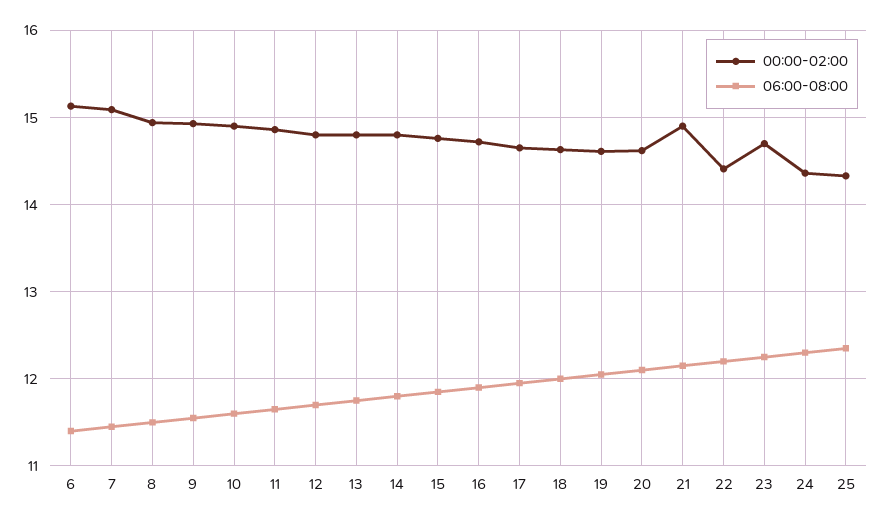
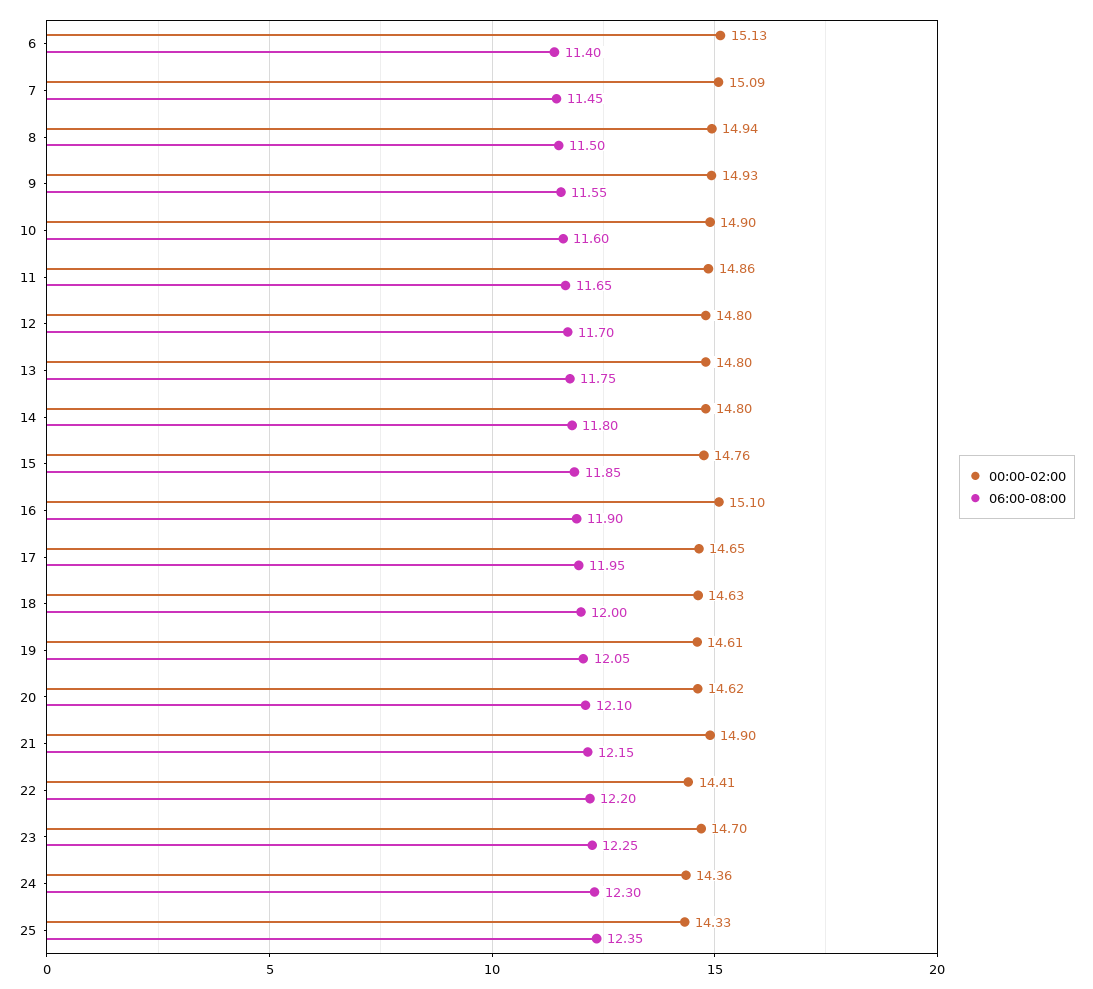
  {
    "00:00-02:00": {
      "6": 15.13,
      "7": 15.09,
      "8": 14.94,
      "9": 14.93,
      "10": 14.9,
      "11": 14.86,
      "12": 14.8,
      "13": 14.8,
      "14": 14.8,
      "15": 14.76,
-     "16": 14.7,
+     "16": 15.1,
      "17": 14.65,
      "18": 14.63,
      "19": 14.61,
      "20": 14.62,
      "21": 14.9,
      "22": 14.41,
      "23": 14.7,
      "24": 14.36,
      "25": 14.33
    },
    "06:00-08:00": {
      "6": 11.4,
      "7": 11.45,
      "8": 11.5,
      "9": 11.55,
      "10": 11.6,
      "11": 11.65,
      "12": 11.7,
      "13": 11.75,
      "14": 11.8,
      "15": 11.85,
      "16": 11.9,
      "17": 11.95,
      "18": 12,
      "19": 12.05,
      "20": 12.1,
      "21": 12.15,
      "22": 12.2,
      "23": 12.25,
      "24": 12.3,
      "25": 12.35
    }
  }

